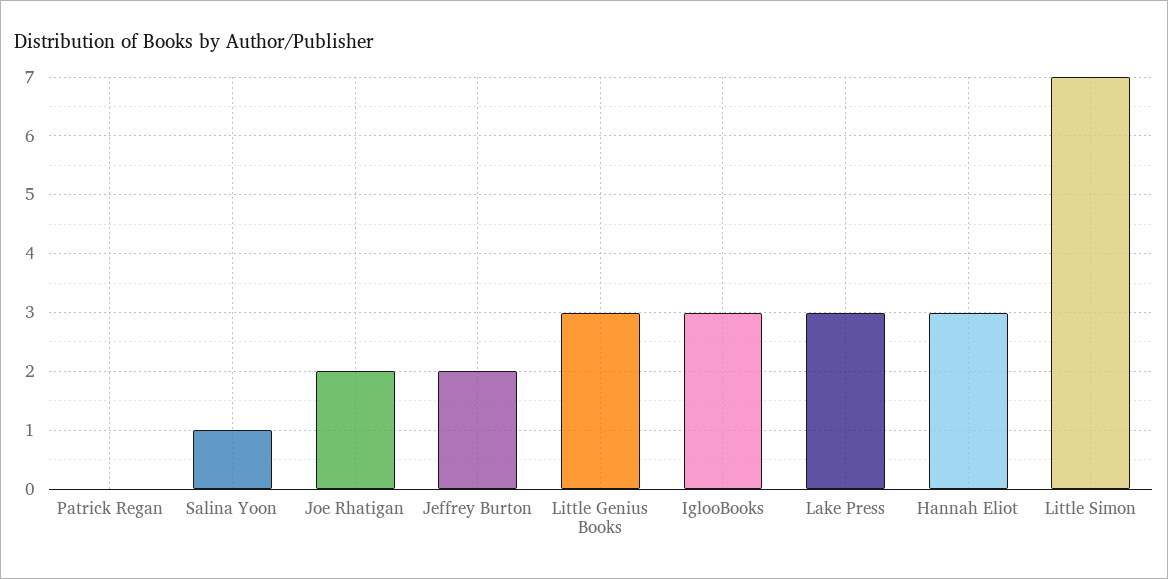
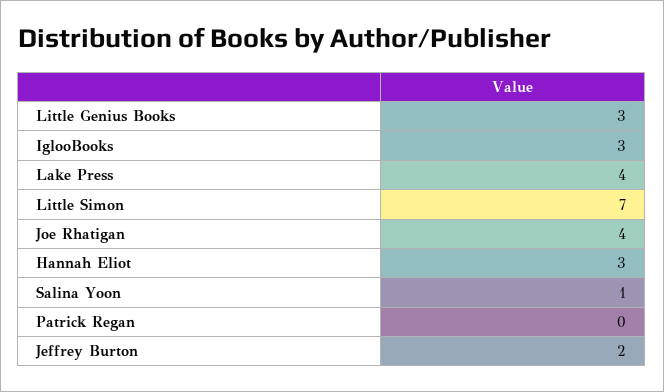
  {
    "Patrick Regan": 0,
    "Salina Yoon": 1,
-   "Joe Rhatigan": 2,
+   "Joe Rhatigan": 4,
    "Jeffrey Burton": 2,
    "Little Genius Books": 3,
    "IglooBooks": 3,
-   "Lake Press": 3,
+   "Lake Press": 4,
    "Hannah Eliot": 3,
    "Little Simon": 7
  }

